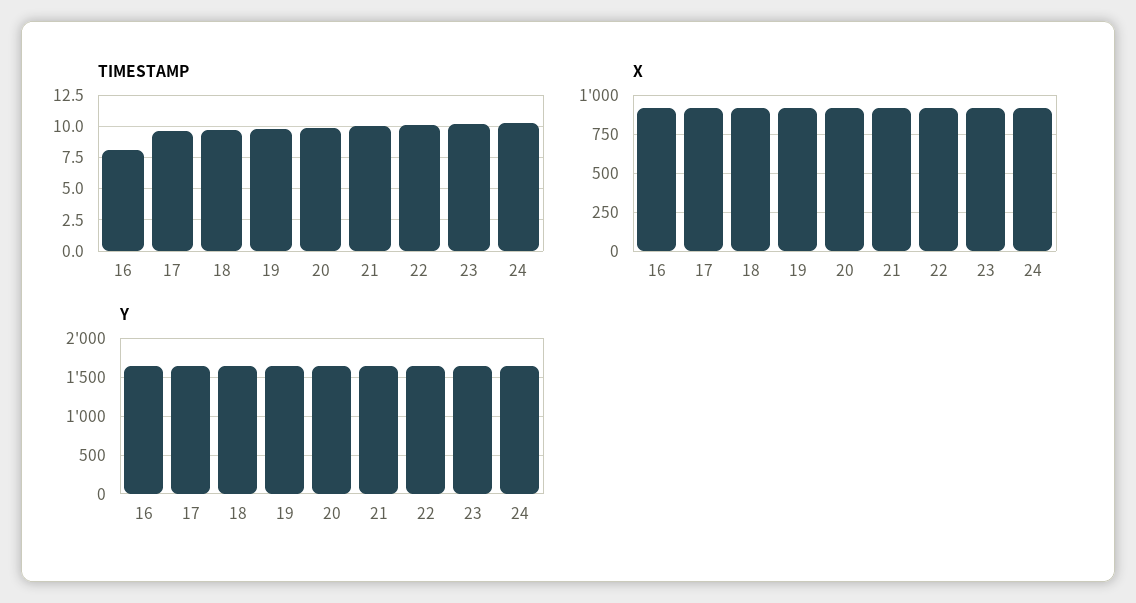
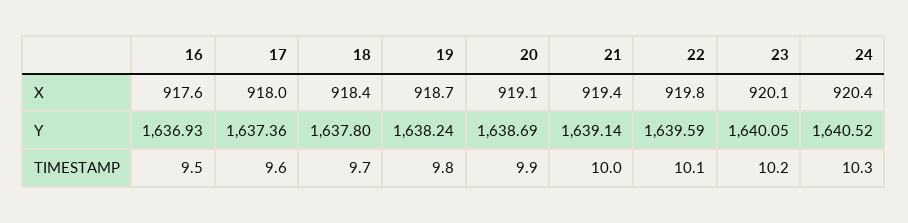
  {
    "TIMESTAMP": {
-     "16": 8,
+     "16": 9.5,
      "17": 9.6,
      "18": 9.7,
      "19": 9.8,
      "20": 9.9,
      "21": 10,
      "22": 10.1,
      "23": 10.2,
      "24": 10.3
    },
    "X": {
      "16": 917.6,
      "17": 918,
      "18": 918.4,
      "19": 918.7,
      "20": 919.1,
      "21": 919.4,
      "22": 919.8,
      "23": 920.1,
      "24": 920.4
    },
    "Y": {
      "16": 1636.93,
      "17": 1637.36,
      "18": 1637.8,
      "19": 1638.24,
      "20": 1638.69,
      "21": 1639.14,
      "22": 1639.59,
      "23": 1640.05,
      "24": 1640.52
    }
  }

